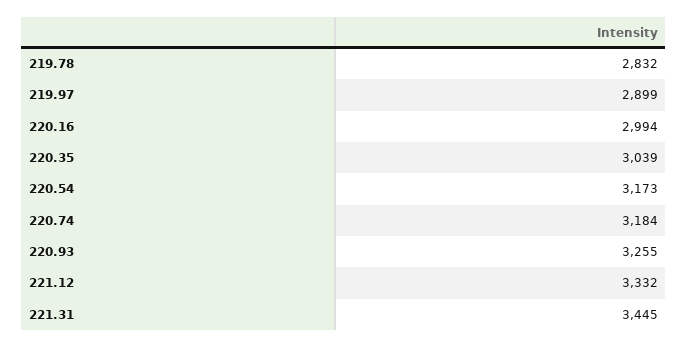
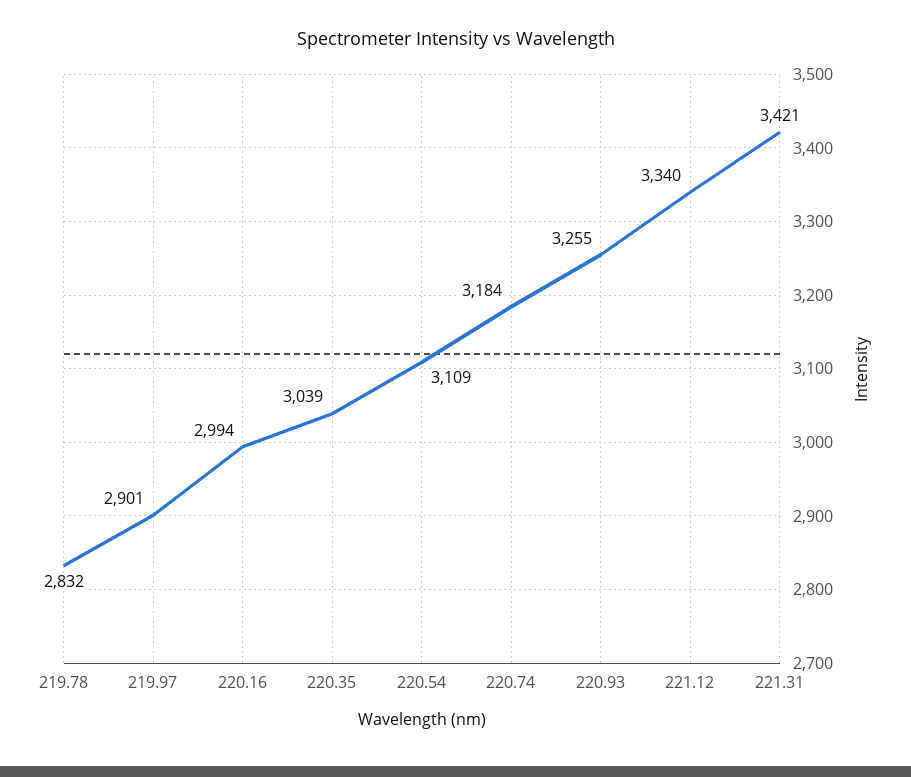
  {
    "219.78": 2832,
-   "219.97": 2899,
+   "219.97": 2901,
    "220.16": 2994,
    "220.35": 3039,
-   "220.54": 3173,
+   "220.54": 3109,
    "220.74": 3184,
    "220.93": 3255,
-   "221.12": 3332,
+   "221.12": 3340,
-   "221.31": 3445
+   "221.31": 3421
  }

